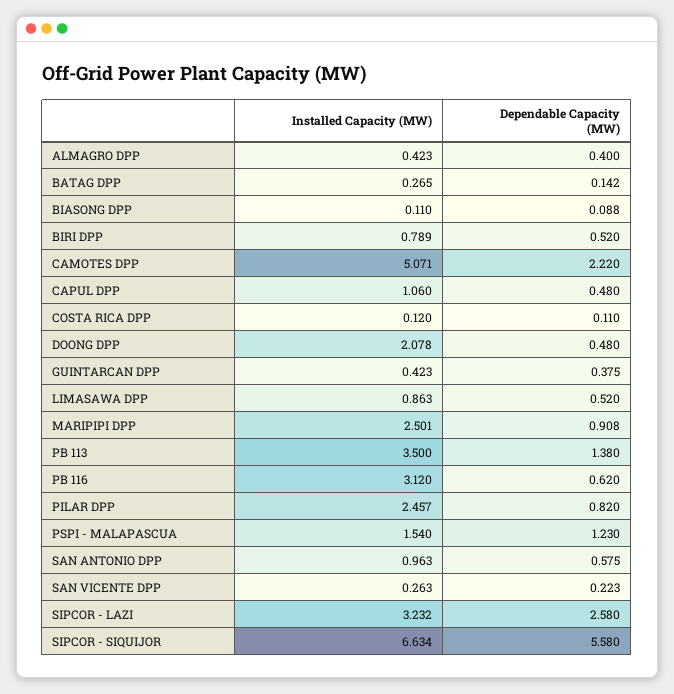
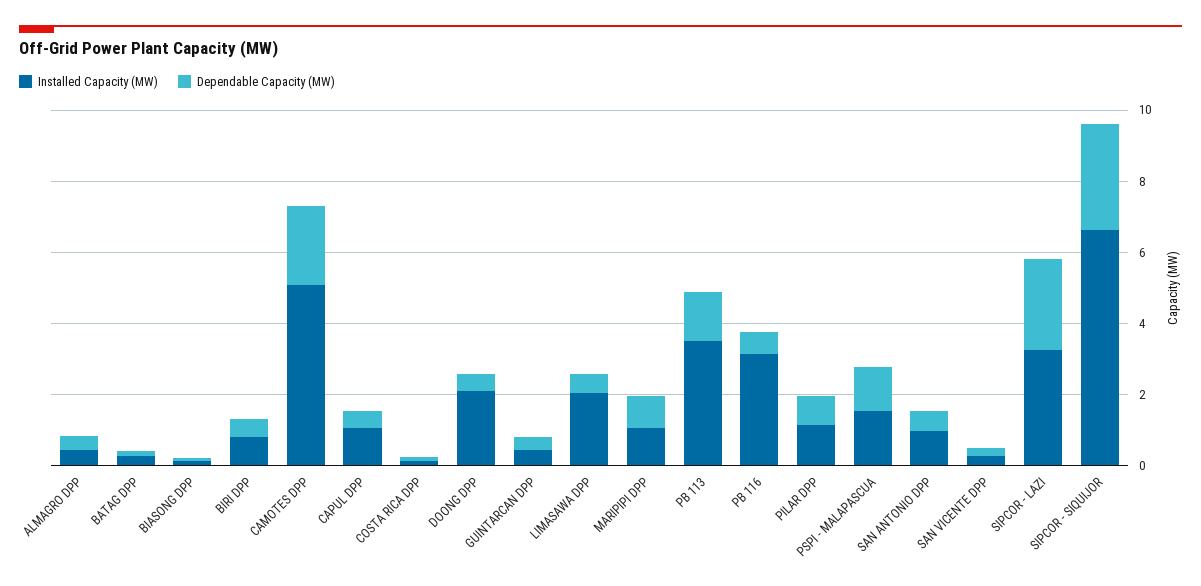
  {
    "Installed Capacity (MW)": {
      "ALMAGRO DPP": 0.423,
      "BATAG DPP": 0.265,
      "BIASONG DPP": 0.11,
      "BIRI DPP": 0.789,
      "CAMOTES DPP": 5.071,
      "CAPUL DPP": 1.06,
      "COSTA RICA DPP": 0.12,
      "DOONG DPP": 2.078,
      "GUINTARCAN DPP": 0.423,
-     "LIMASAWA DPP": 0.863,
+     "LIMASAWA DPP": 2,
-     "MARIPIPI DPP": 2.501,
+     "MARIPIPI DPP": 1,
      "PB 113": 3.5,
      "PB 116": 3.12,
-     "PILAR DPP": 2.457,
+     "PILAR DPP": 1,
      "PSPI - MALAPASCUA": 1.54,
      "SAN ANTONIO DPP": 0.963,
      "SAN VICENTE DPP": 0.263,
      "SIPCOR - LAZI": 3.232,
      "SIPCOR - SIQUIJOR": 6.634
    },
    "Dependable Capacity (MW)": {
      "ALMAGRO DPP": 0.4,
      "BATAG DPP": 0.142,
      "BIASONG DPP": 0.088,
      "BIRI DPP": 0.52,
      "CAMOTES DPP": 2.22,
      "CAPUL DPP": 0.48,
      "COSTA RICA DPP": 0.11,
      "DOONG DPP": 0.48,
      "GUINTARCAN DPP": 0.375,
      "LIMASAWA DPP": 0.52,
      "MARIPIPI DPP": 0.908,
      "PB 113": 1.38,
      "PB 116": 0.62,
      "PILAR DPP": 0.82,
      "PSPI - MALAPASCUA": 1.23,
      "SAN ANTONIO DPP": 0.575,
      "SAN VICENTE DPP": 0.223,
      "SIPCOR - LAZI": 2.58,
-     "SIPCOR - SIQUIJOR": 5.58
+     "SIPCOR - SIQUIJOR": 3
    }
  }

